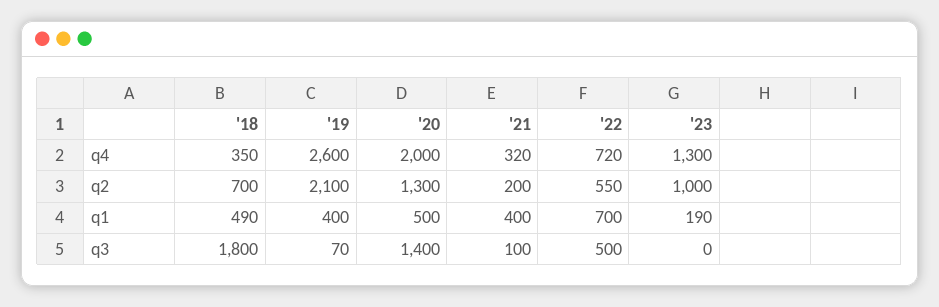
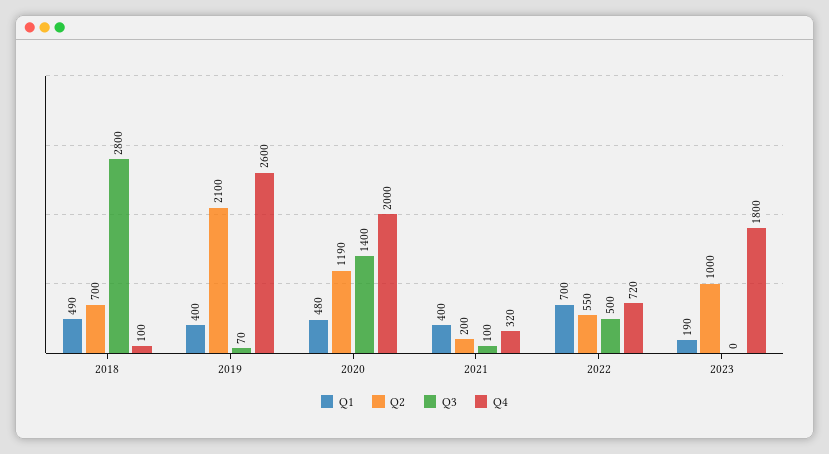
  {
    "q4": {
-     "'18": 350,
+     "'18": 100,
      "'19": 2600,
      "'20": 2000,
      "'21": 320,
      "'22": 720,
-     "'23": 1300
+     "'23": 1800
    },
    "q2": {
      "'18": 700,
      "'19": 2100,
-     "'20": 1300,
+     "'20": 1190,
      "'21": 200,
      "'22": 550,
      "'23": 1000
    },
    "q1": {
      "'18": 490,
      "'19": 400,
-     "'20": 500,
+     "'20": 480,
      "'21": 400,
      "'22": 700,
      "'23": 190
    },
    "q3": {
-     "'18": 1800,
+     "'18": 2800,
      "'19": 70,
      "'20": 1400,
      "'21": 100,
      "'22": 500,
      "'23": 0
    }
  }

